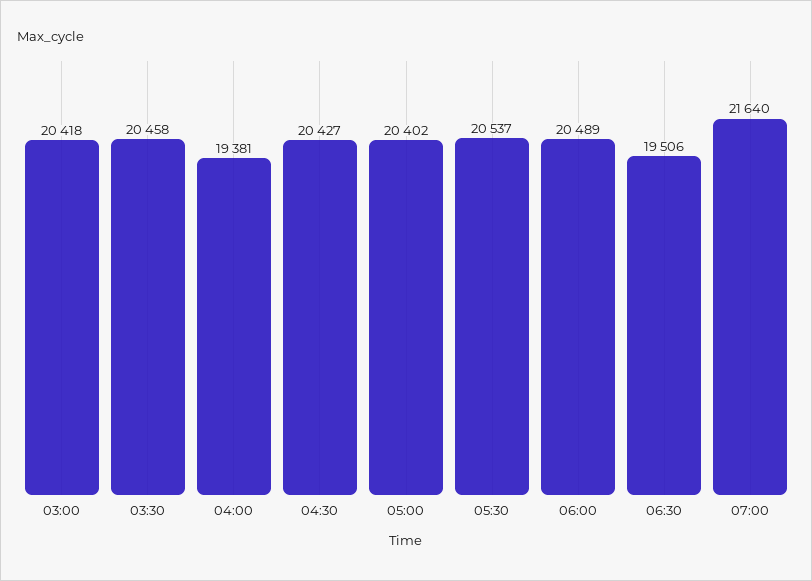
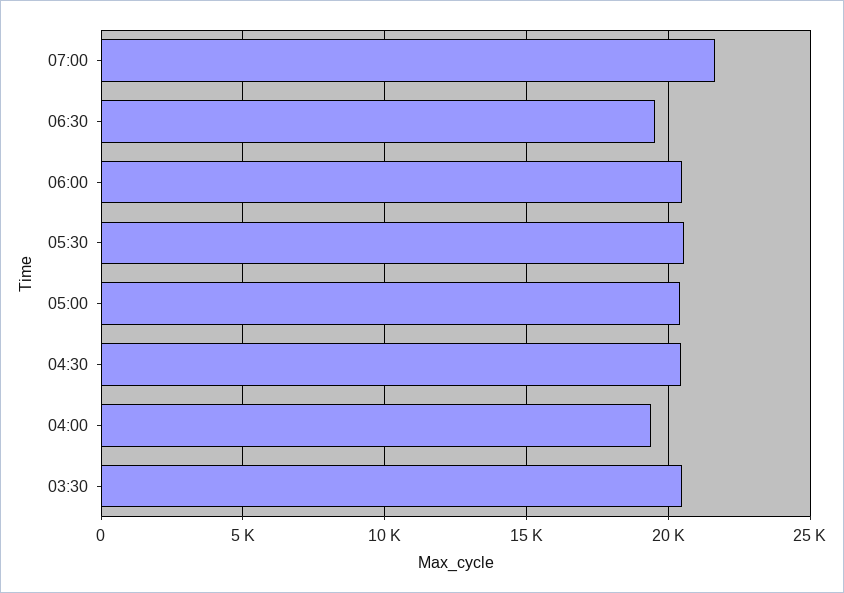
  {
-   "03:00": 20418,
    "03:30": 20458,
    "04:00": 19381,
    "04:30": 20427,
    "05:00": 20402,
    "05:30": 20537,
    "06:00": 20489,
    "06:30": 19506,
    "07:00": 21640
  }

